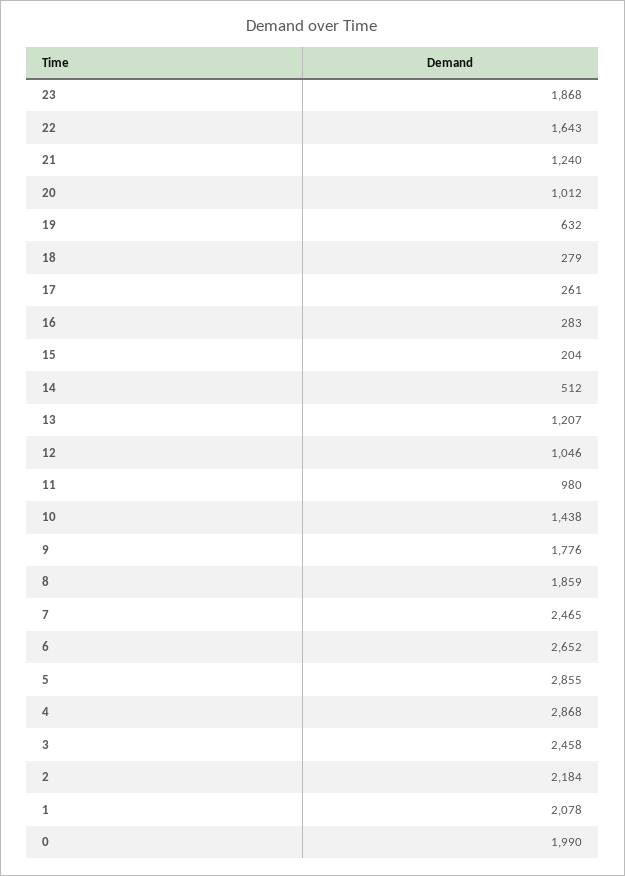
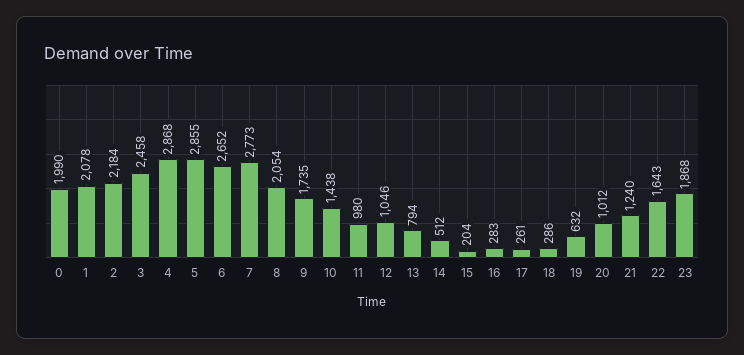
  {
    "23": 1868,
    "22": 1643,
    "21": 1240,
    "20": 1012,
    "19": 632,
-   "18": 279,
+   "18": 286,
    "17": 261,
    "16": 283,
    "15": 204,
    "14": 512,
-   "13": 1207,
+   "13": 794,
    "12": 1046,
    "11": 980,
    "10": 1438,
-   "9": 1776,
+   "9": 1735,
-   "8": 1859,
+   "8": 2054,
-   "7": 2465,
+   "7": 2773,
    "6": 2652,
    "5": 2855,
    "4": 2868,
    "3": 2458,
    "2": 2184,
    "1": 2078,
    "0": 1990
  }

